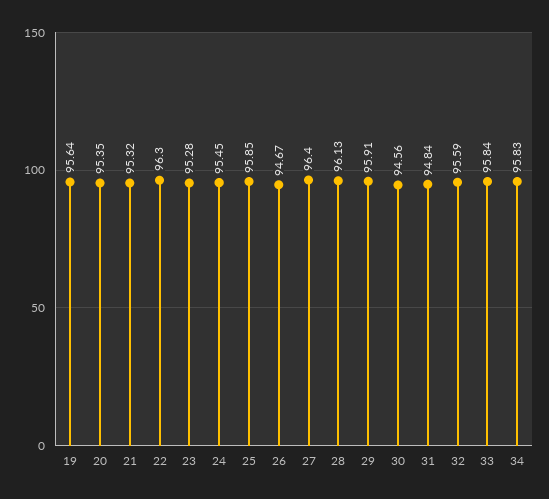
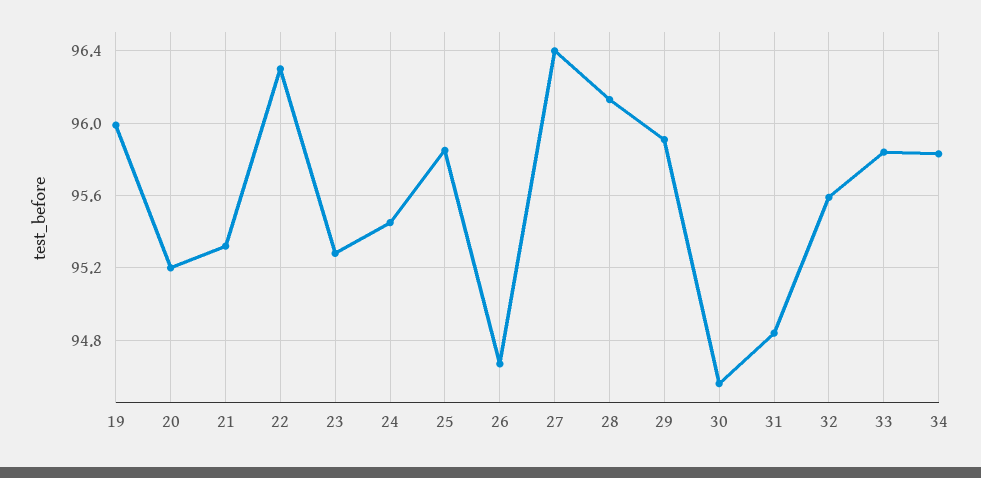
  {
-   "19": 95.64,
+   "19": 96,
-   "20": 95.35,
+   "20": 95.2,
    "21": 95.32,
    "22": 96.3,
    "23": 95.28,
    "24": 95.45,
    "25": 95.85,
    "26": 94.67,
    "27": 96.4,
    "28": 96.13,
    "29": 95.91,
    "30": 94.56,
    "31": 94.84,
    "32": 95.59,
    "33": 95.84,
    "34": 95.83
  }

